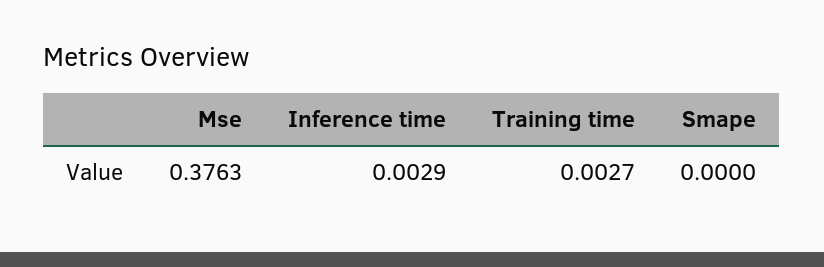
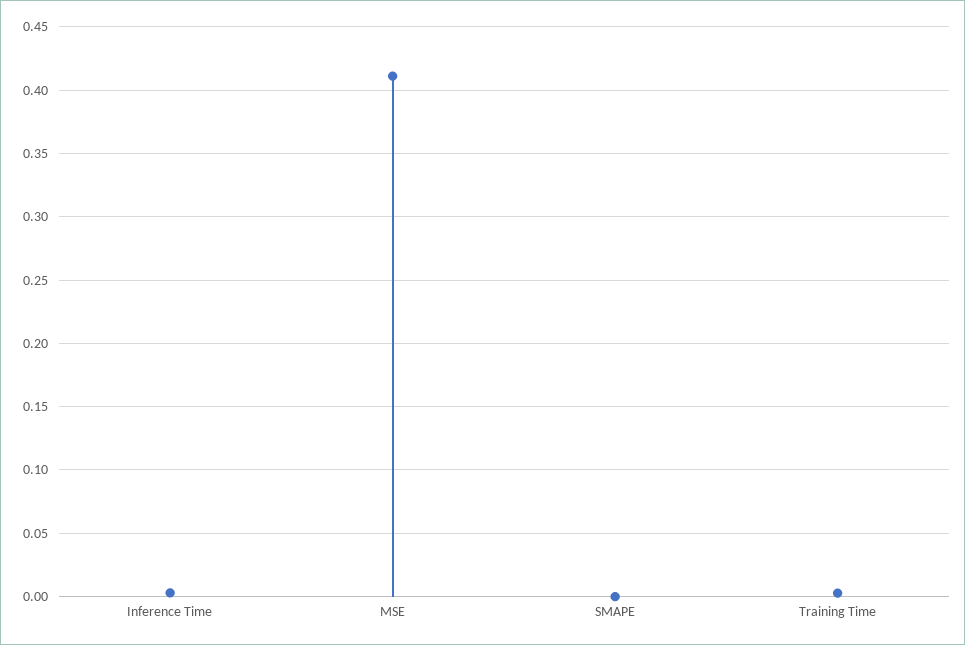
  {
-   "Mse": 0.3763,
+   "Mse": 0.41,
    "Inference time": 0.0029,
    "Training time": 0.0027,
    "Smape": 0
  }

